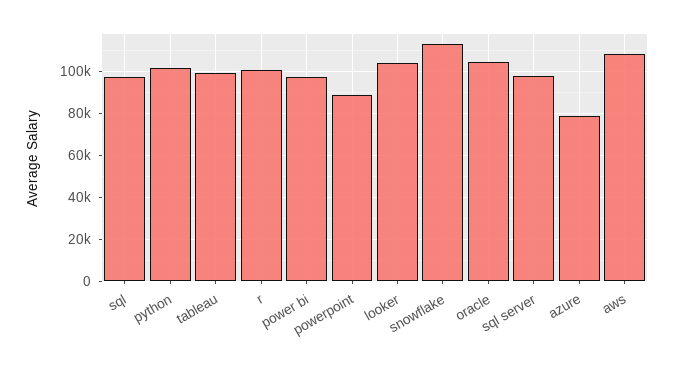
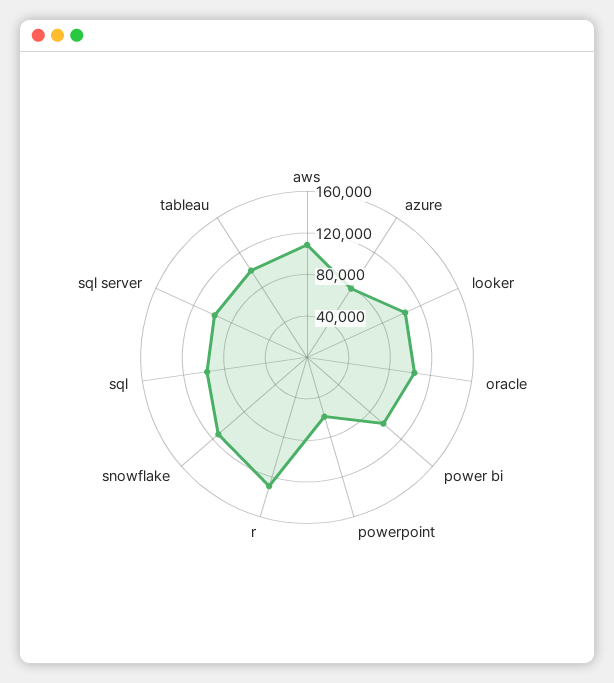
  {
    "sql": 95000,
-   "python": 100000,
    "tableau": 100000,
-   "r": 100000,
+   "r": 130000,
    "power bi": 95000,
-   "powerpoint": 90000,
+   "powerpoint": 60000,
    "looker": 105000,
    "snowflake": 115000,
    "oracle": 105000,
    "sql server": 100000,
    "azure": 80000,
    "aws": 110000
  }

